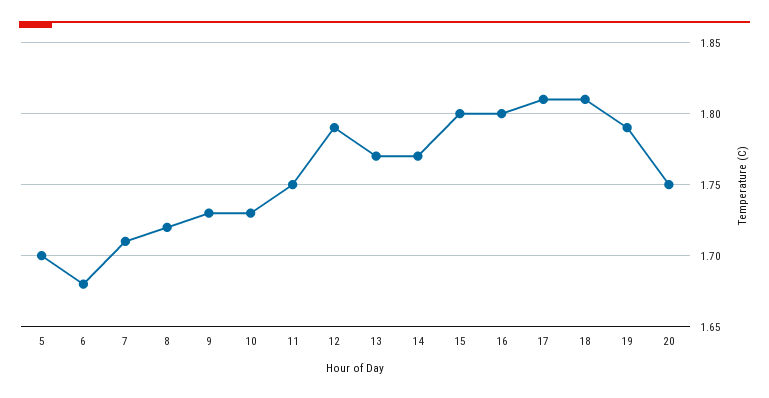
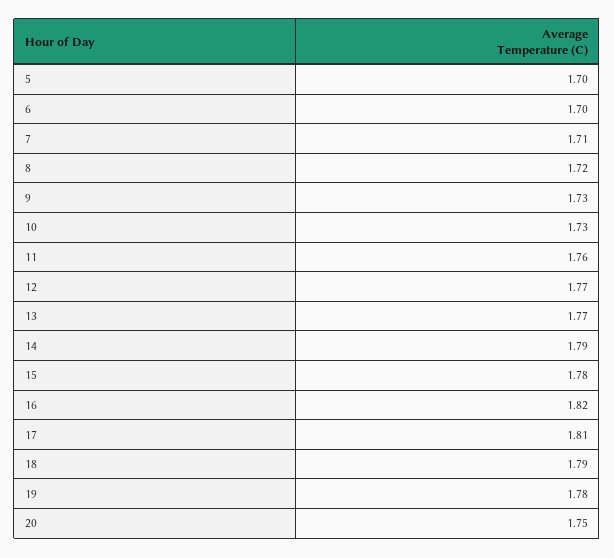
  {
    "5": 1.7,
-   "6": 1.68,
+   "6": 1.7,
    "7": 1.71,
    "8": 1.72,
    "9": 1.73,
    "10": 1.73,
-   "11": 1.75,
+   "11": 1.76,
-   "12": 1.79,
+   "12": 1.77,
    "13": 1.77,
-   "14": 1.77,
+   "14": 1.79,
-   "15": 1.8,
+   "15": 1.78,
-   "16": 1.8,
+   "16": 1.82,
    "17": 1.81,
-   "18": 1.81,
+   "18": 1.79,
-   "19": 1.79,
+   "19": 1.78,
    "20": 1.75
  }

